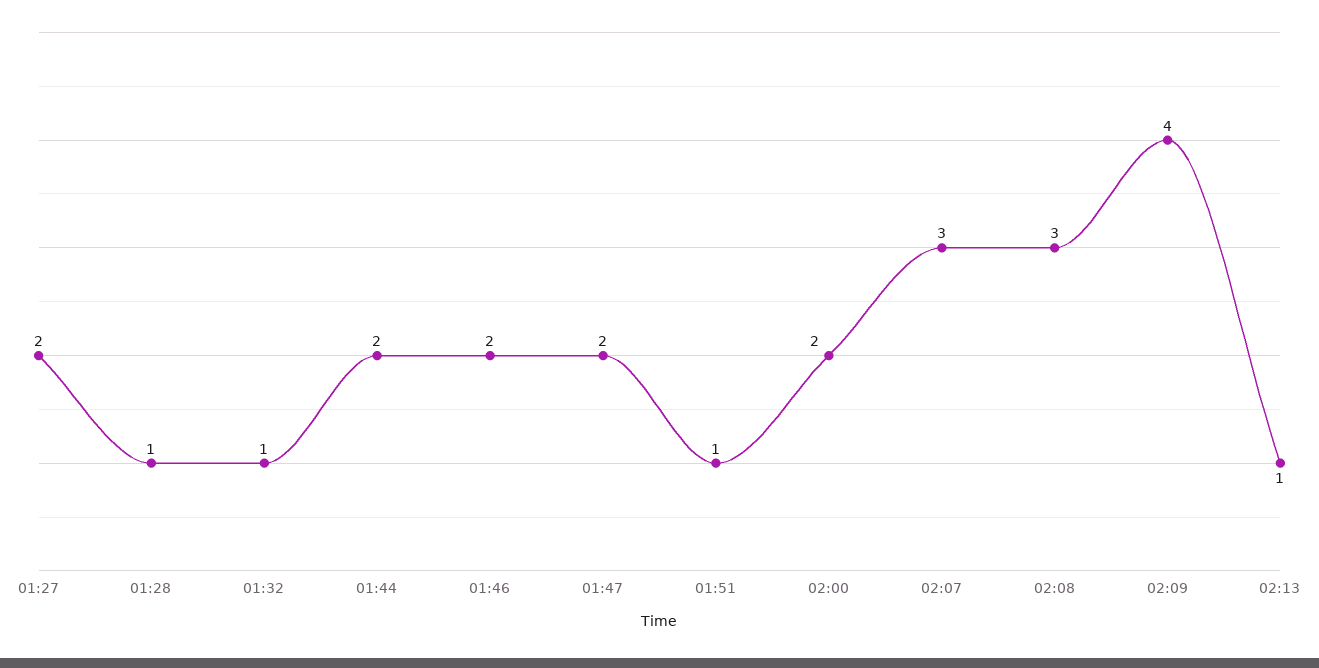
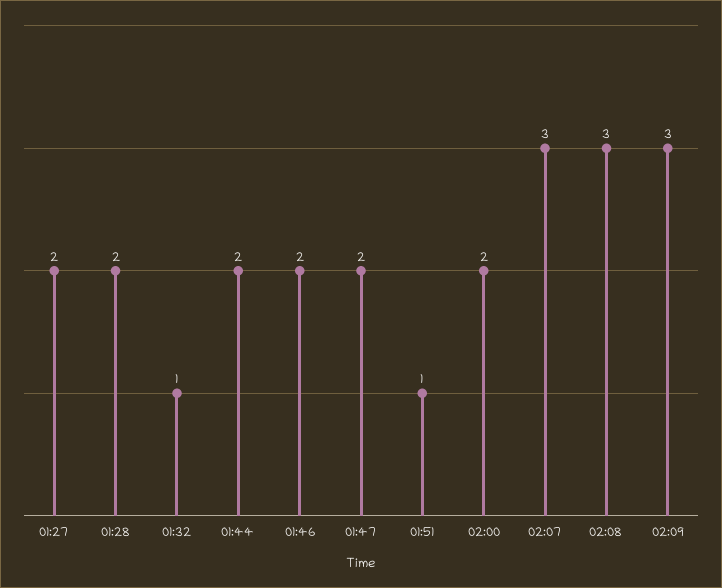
  {
    "01:27": 2,
-   "01:28": 1,
+   "01:28": 2,
    "01:32": 1,
    "01:44": 2,
    "01:46": 2,
    "01:47": 2,
    "01:51": 1,
    "02:00": 2,
    "02:07": 3,
    "02:08": 3,
-   "02:09": 4,
+   "02:09": 3
-   "02:13": 1
  }

